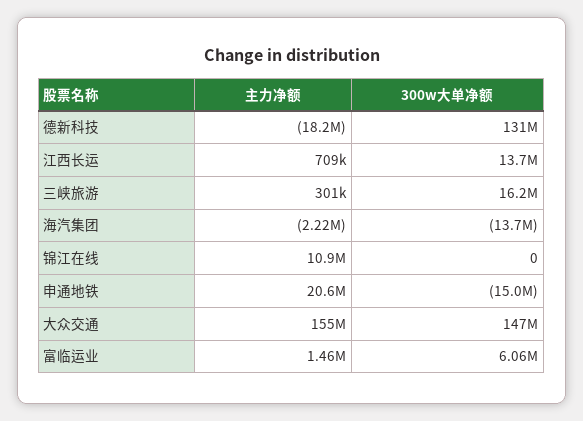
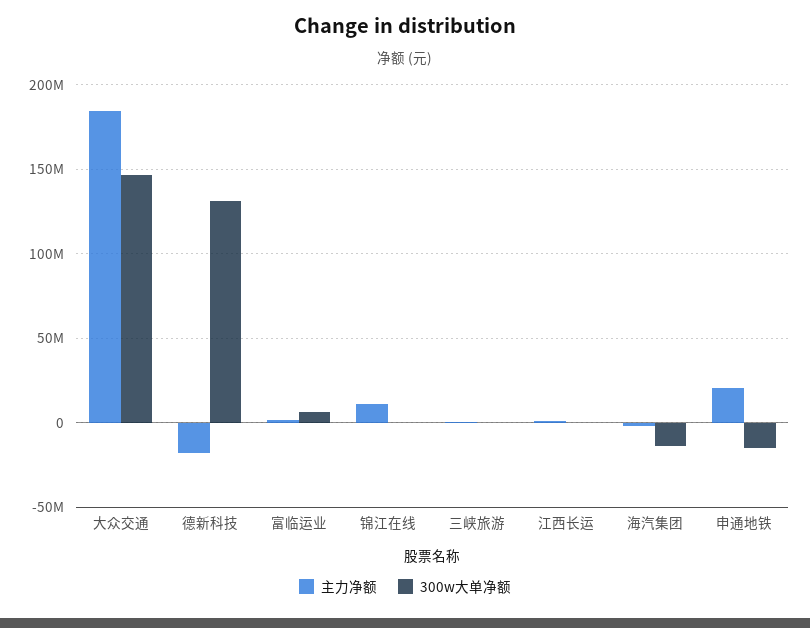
  {
    "主力净额": {
      "德新科技": -18200000,
      "江西长运": 709000,
      "三峡旅游": 301000,
      "海汽集团": -2220000,
      "锦江在线": 10900000,
      "申通地铁": 20600000,
-     "大众交通": 155000000,
+     "大众交通": 185000000,
      "富临运业": 1460000
    },
    "300w大单净额": {
      "德新科技": 131000000,
-     "江西长运": 13700000,
+     "江西长运": 0,
-     "三峡旅游": 16200000,
+     "三峡旅游": 0,
      "海汽集团": -13700000,
      "锦江在线": 0,
      "申通地铁": -15000000,
      "大众交通": 147000000,
      "富临运业": 6060000
    }
  }

